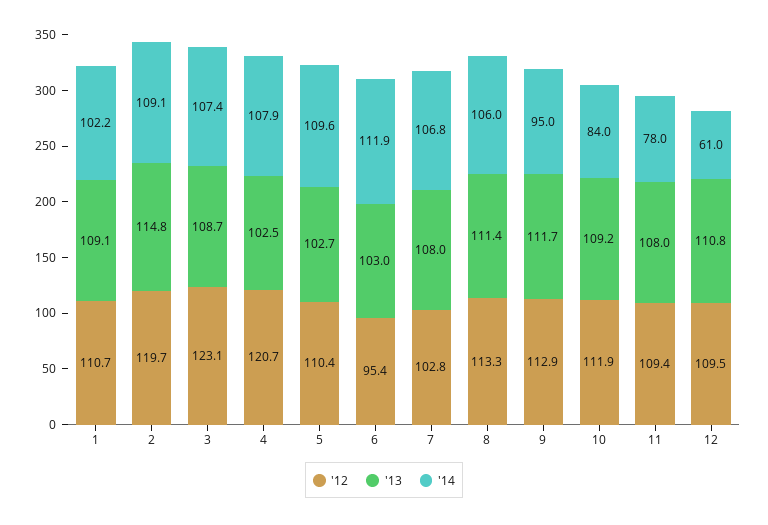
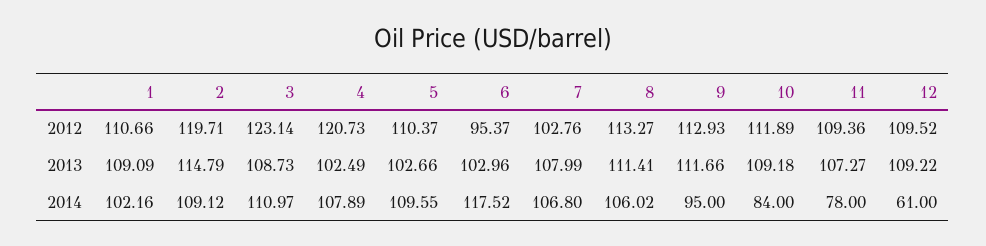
  {
    "'12": {
      "1": 110.66,
      "2": 119.71,
      "3": 123.14,
      "4": 120.73,
      "5": 110.37,
      "6": 95.37,
      "7": 102.76,
      "8": 113.27,
      "9": 112.93,
      "10": 111.89,
      "11": 109.36,
      "12": 109.52
    },
    "'13": {
      "1": 109.09,
      "2": 114.79,
      "3": 108.73,
      "4": 102.49,
      "5": 102.66,
      "6": 102.96,
      "7": 107.99,
      "8": 111.41,
      "9": 111.66,
      "10": 109.18,
-     "11": 108,
+     "11": 107.27,
-     "12": 110.8
+     "12": 109.22
    },
    "'14": {
      "1": 102.16,
      "2": 109.12,
-     "3": 107.4,
+     "3": 110.97,
      "4": 107.89,
      "5": 109.55,
-     "6": 111.9,
+     "6": 117.52,
      "7": 106.8,
      "8": 106.02,
      "9": 95,
      "10": 84,
      "11": 78,
      "12": 61
    }
  }

